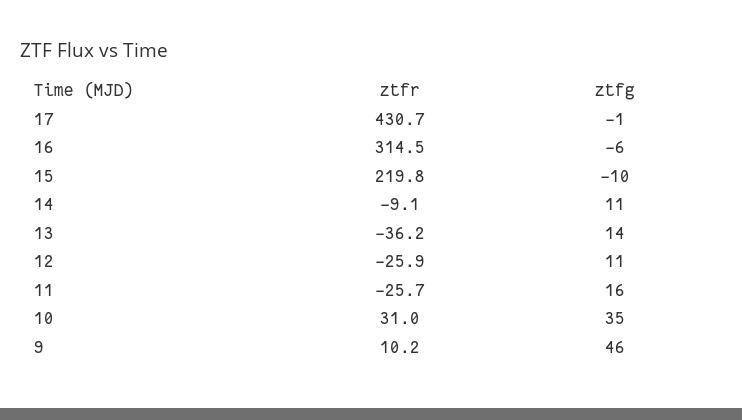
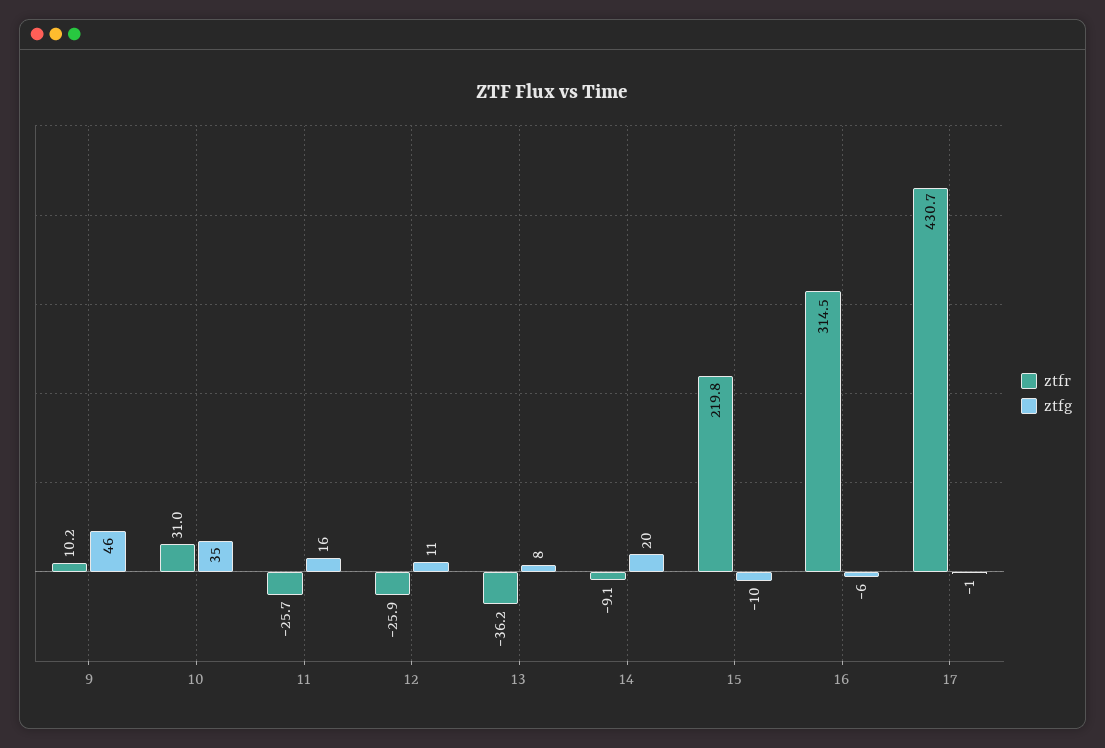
  {
    "ztfr": {
      "17": 430.7,
      "16": 314.5,
      "15": 219.8,
      "14": -9.1,
      "13": -36.2,
      "12": -25.9,
      "11": -25.7,
      "10": 31,
      "9": 10.2
    },
    "ztfg": {
      "17": -1,
      "16": -6,
      "15": -10,
-     "14": 11,
+     "14": 20,
-     "13": 14,
+     "13": 8,
      "12": 11,
      "11": 16,
      "10": 35,
      "9": 46
    }
  }

